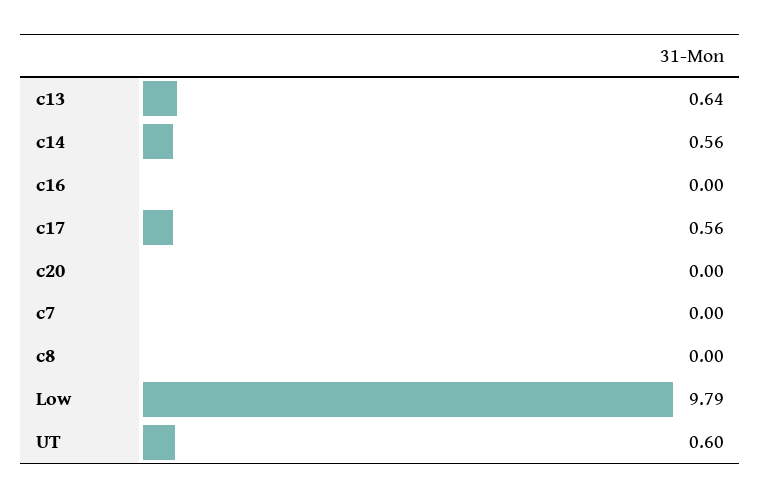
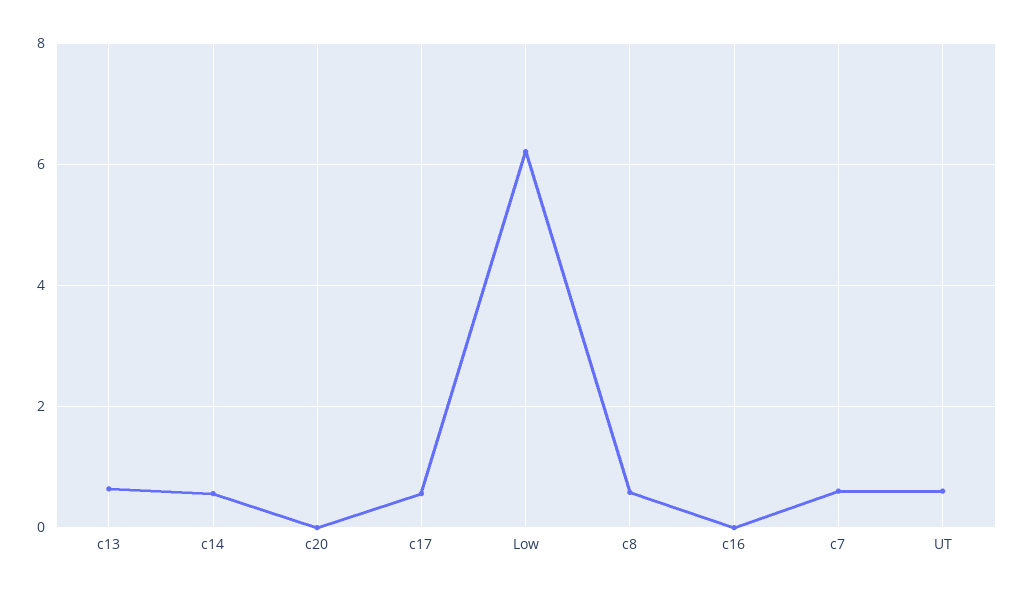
  {
    "c13": 0.64,
    "c14": 0.56,
    "c16": 0,
    "c17": 0.56,
    "c20": 0,
-   "c7": 0,
+   "c7": 0.6,
-   "c8": 0,
+   "c8": 0.6,
-   "Low": 9.79,
+   "Low": 6.2,
    "UT": 0.6
  }

